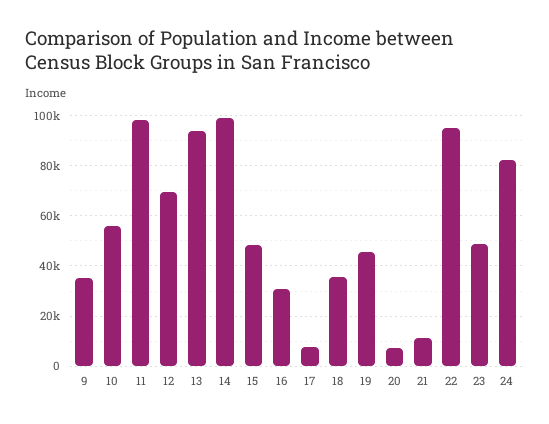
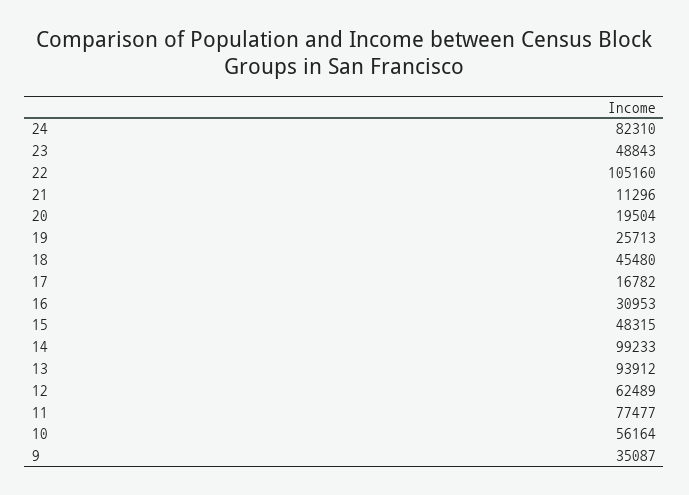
  {
    "9": 35087,
    "10": 56164,
-   "11": 97500,
+   "11": 77477,
-   "12": 70000,
+   "12": 62489,
    "13": 93912,
    "14": 99233,
    "15": 48315,
    "16": 30953,
-   "17": 7500,
+   "17": 16782,
-   "18": 35000,
+   "18": 45480,
-   "19": 45000,
+   "19": 25713,
-   "20": 7500,
+   "20": 19504,
    "21": 11296,
-   "22": 95000,
+   "22": 105160,
    "23": 48843,
    "24": 82310
  }

